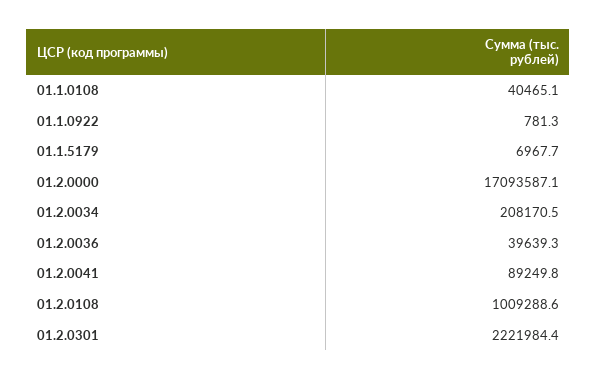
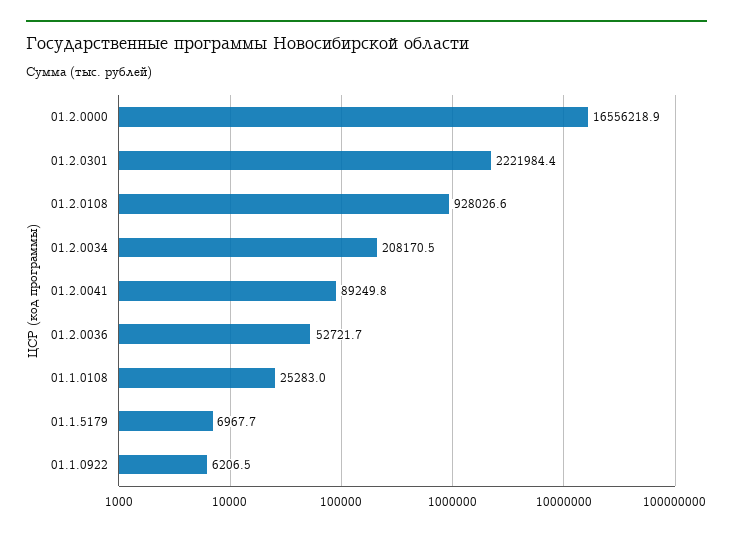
  {
-   "01.1.0108": 40465.1,
+   "01.1.0108": 25283,
-   "01.1.0922": 781.3,
+   "01.1.0922": 6206.5,
    "01.1.5179": 6967.7,
-   "01.2.0000": 17093587.1,
+   "01.2.0000": 16556218.9,
    "01.2.0034": 208170.5,
-   "01.2.0036": 39639.3,
+   "01.2.0036": 52721.7,
    "01.2.0041": 89249.8,
-   "01.2.0108": 1009288.6,
+   "01.2.0108": 928026.6,
    "01.2.0301": 2221984.4
  }

